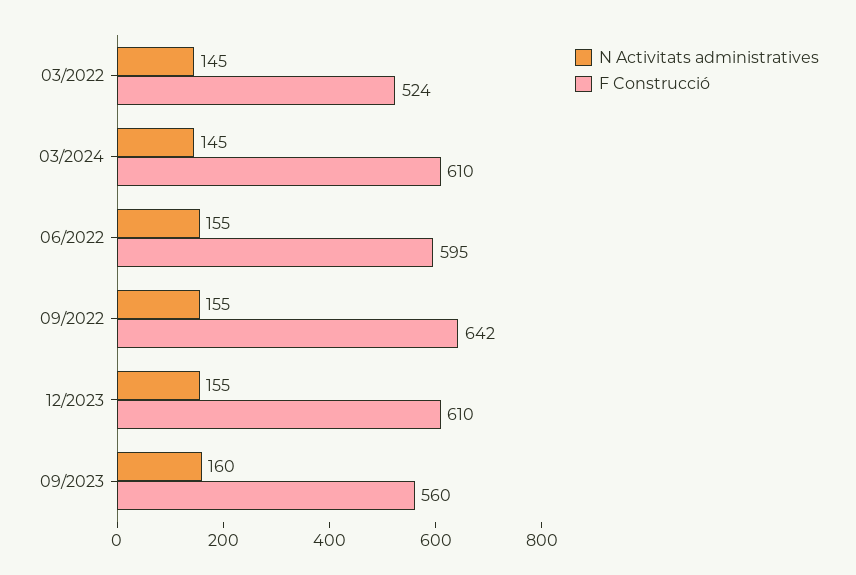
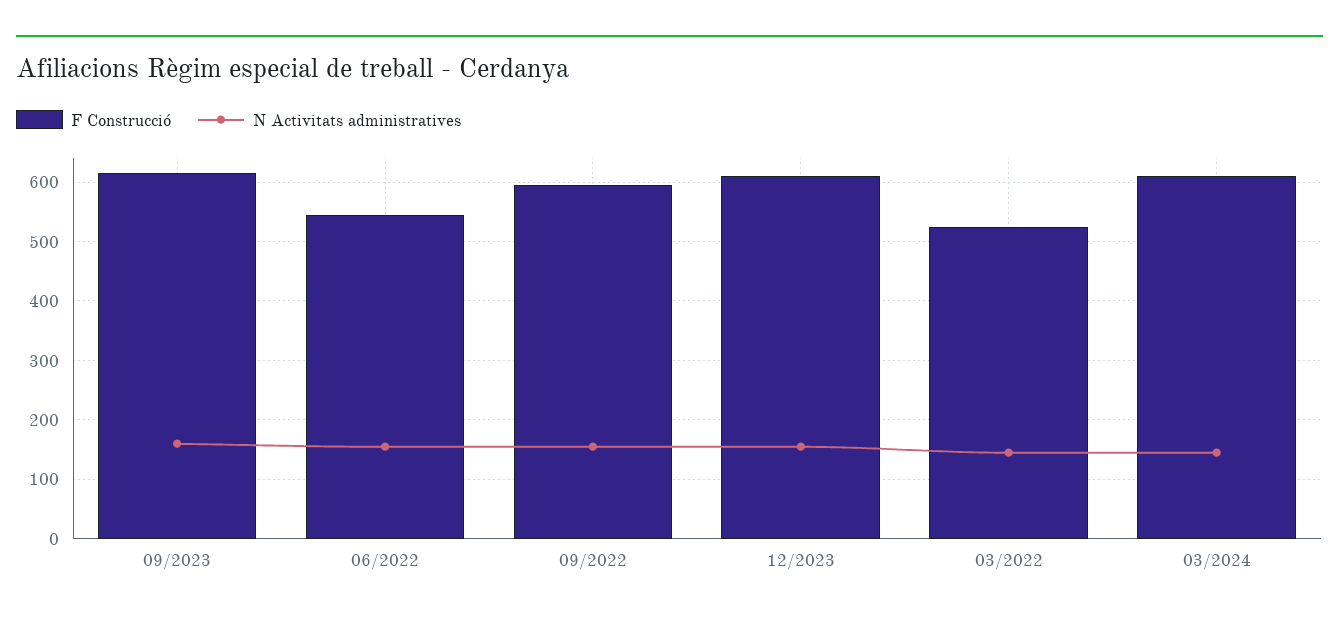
  {
    "N Activitats administratives": {
      "03/2022": 145,
      "03/2024": 145,
      "06/2022": 155,
      "09/2022": 155,
      "12/2023": 155,
      "09/2023": 160
    },
    "F Construcció": {
      "03/2022": 524,
      "03/2024": 610,
-     "06/2022": 595,
+     "06/2022": 540,
-     "09/2022": 642,
+     "09/2022": 600,
      "12/2023": 610,
-     "09/2023": 560
+     "09/2023": 620
    }
  }

